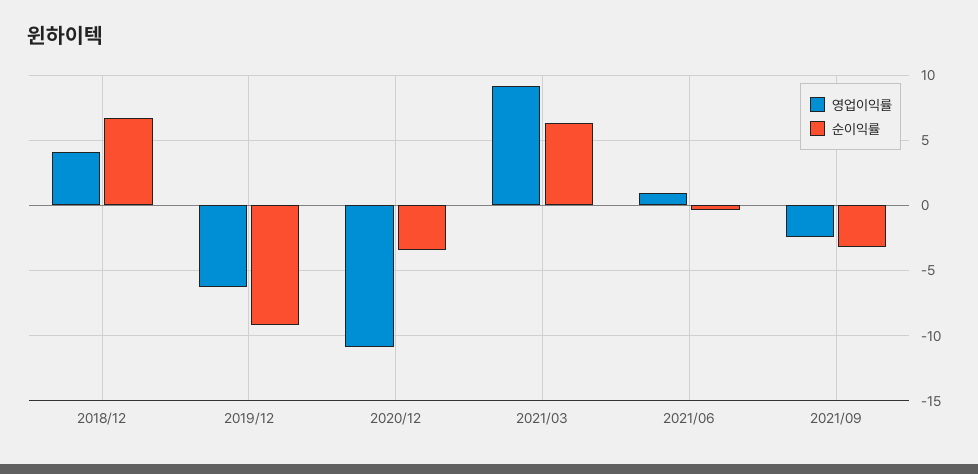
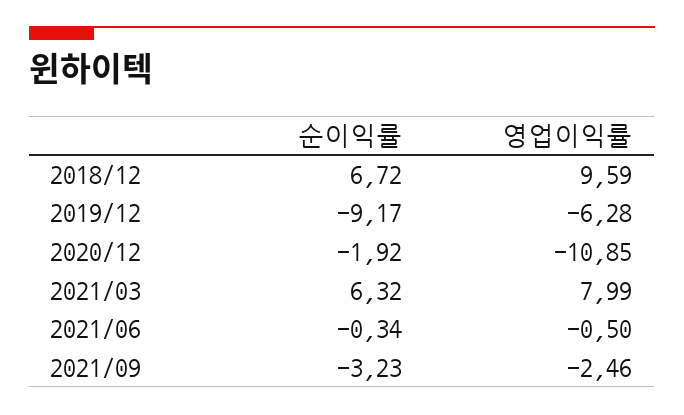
  {
    "영업이익률": {
-     "2018/12": 4,
+     "2018/12": 9.59,
      "2019/12": -6.28,
      "2020/12": -10.85,
-     "2021/03": 9,
+     "2021/03": 7.99,
-     "2021/06": 1,
+     "2021/06": -0.5,
      "2021/09": -2.46
    },
    "순이익률": {
      "2018/12": 6.72,
      "2019/12": -9.17,
-     "2020/12": -3.5,
+     "2020/12": -1.92,
      "2021/03": 6.32,
      "2021/06": -0.34,
      "2021/09": -3.23
    }
  }

